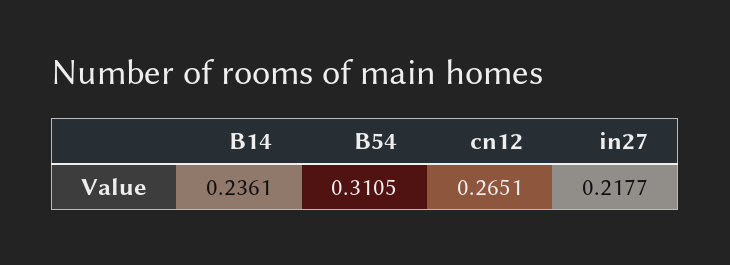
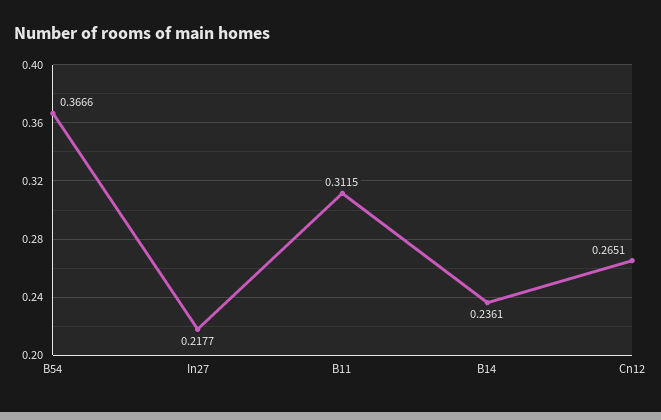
  {
    "B14": 0.2361,
-   "B54": 0.3105,
+   "B54": 0.3666,
    "cn12": 0.2651,
-   "in27": 0.2177
+   "in27": 0.2177,
+   "B11": 0.3115
  }

